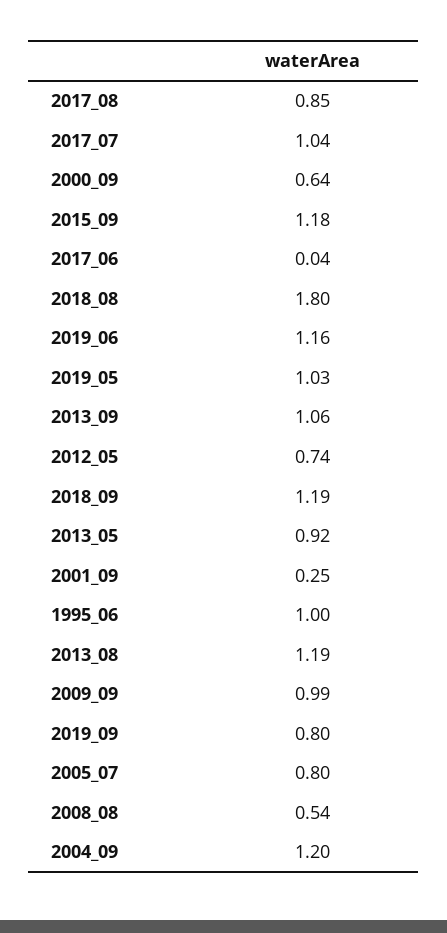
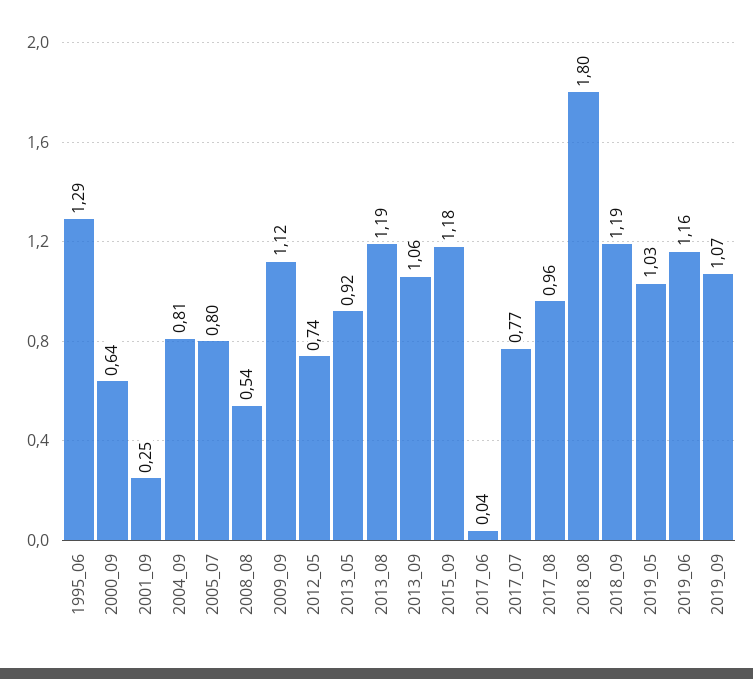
  {
-   "2017_08": 0.85,
+   "2017_08": 0.96,
-   "2017_07": 1.04,
+   "2017_07": 0.77,
    "2000_09": 0.64,
    "2015_09": 1.18,
    "2017_06": 0.04,
    "2018_08": 1.8,
    "2019_06": 1.16,
    "2019_05": 1.03,
    "2013_09": 1.06,
    "2012_05": 0.74,
    "2018_09": 1.19,
    "2013_05": 0.92,
    "2001_09": 0.25,
-   "1995_06": 1,
+   "1995_06": 1.29,
    "2013_08": 1.19,
-   "2009_09": 0.99,
+   "2009_09": 1.12,
-   "2019_09": 0.8,
+   "2019_09": 1.07,
    "2005_07": 0.8,
    "2008_08": 0.54,
-   "2004_09": 1.2
+   "2004_09": 0.81
  }

